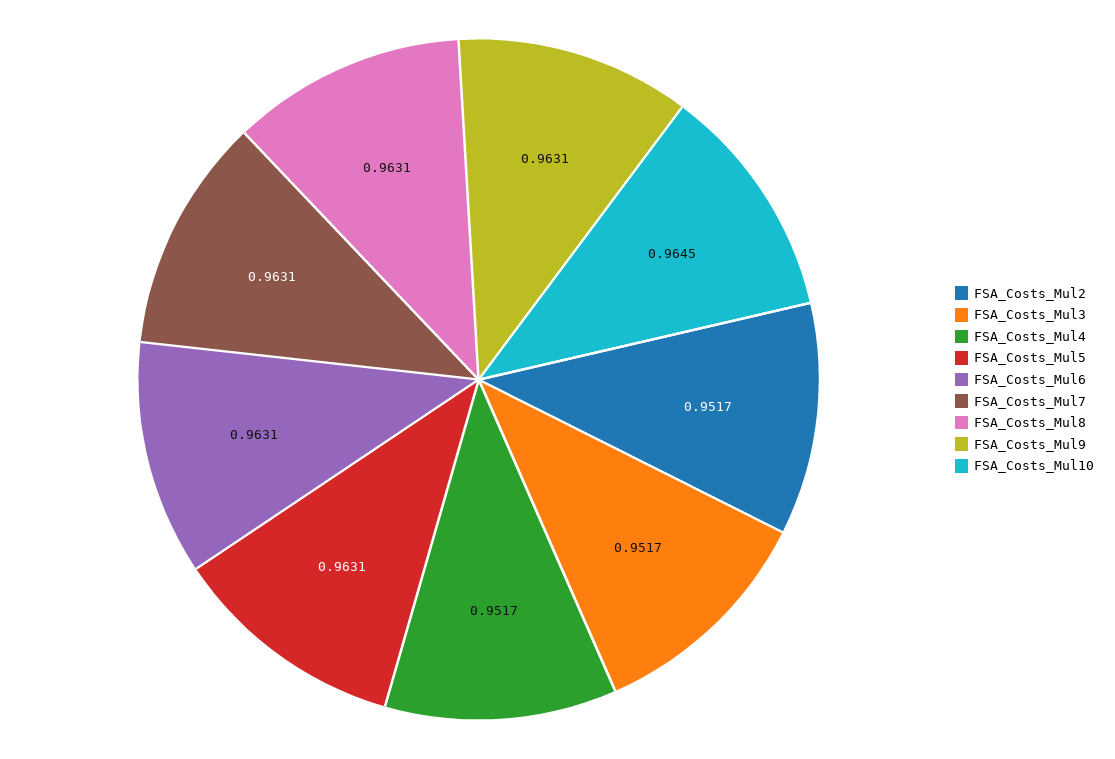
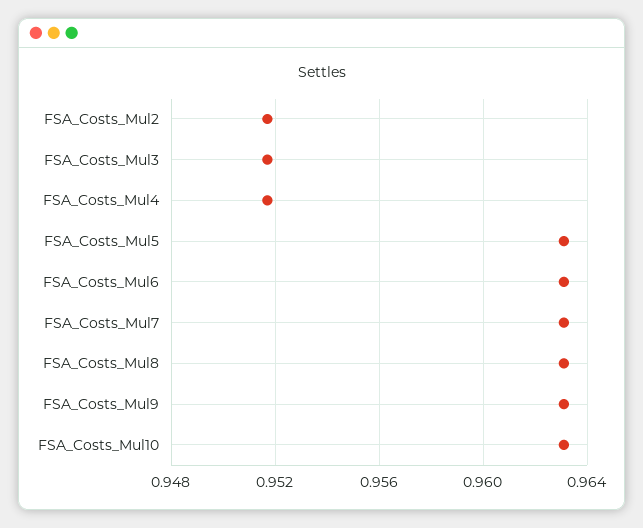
  {
    "FSA_Costs_Mul2": 0.9517,
    "FSA_Costs_Mul3": 0.9517,
    "FSA_Costs_Mul4": 0.9517,
    "FSA_Costs_Mul5": 0.9631,
    "FSA_Costs_Mul6": 0.9631,
    "FSA_Costs_Mul7": 0.9631,
    "FSA_Costs_Mul8": 0.9631,
    "FSA_Costs_Mul9": 0.9631,
-   "FSA_Costs_Mul10": 0.9645
+   "FSA_Costs_Mul10": 0.963
  }

